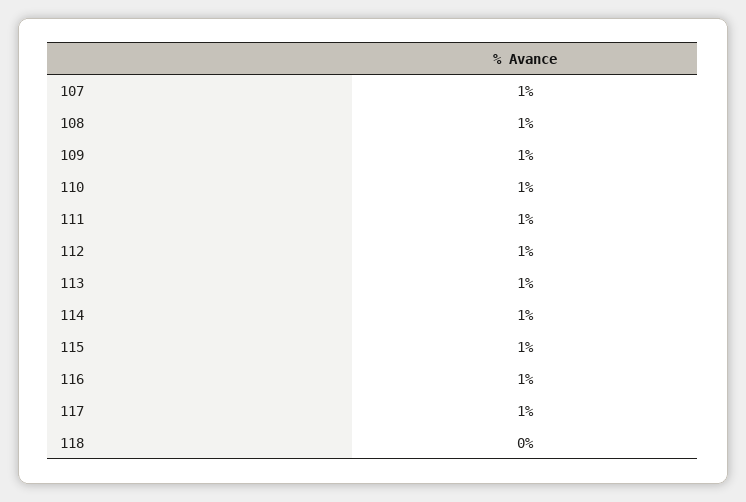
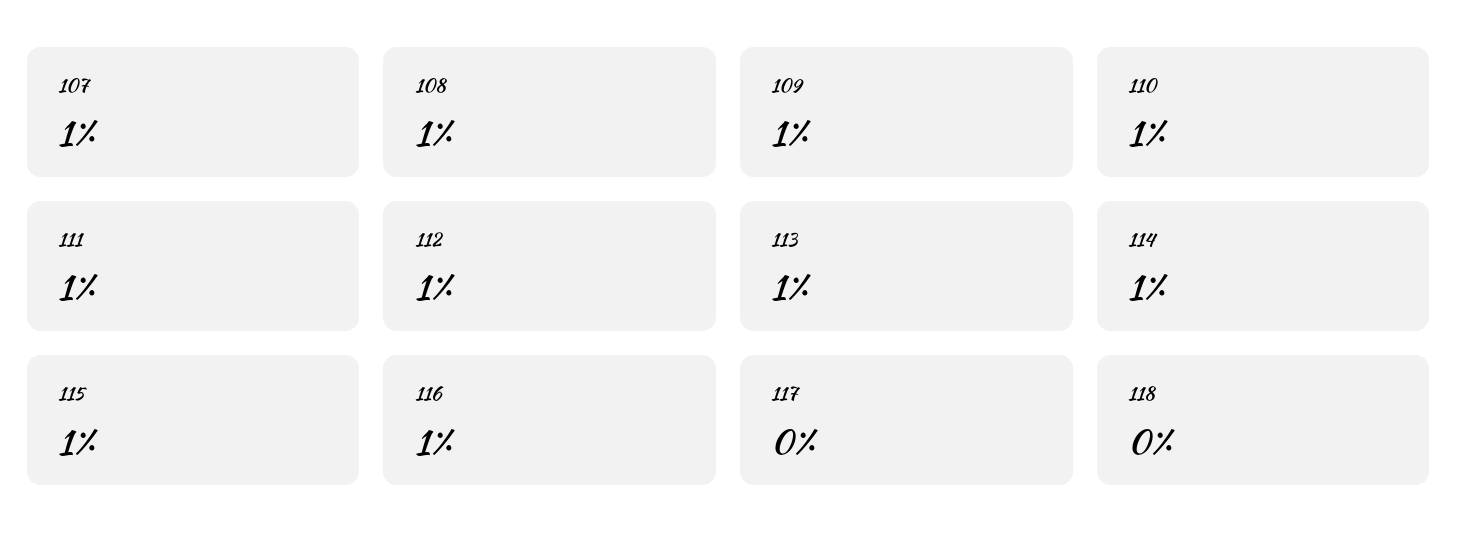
  {
    "107": 1,
    "108": 1,
    "109": 1,
    "110": 1,
    "111": 1,
    "112": 1,
    "113": 1,
    "114": 1,
    "115": 1,
    "116": 1,
-   "117": 1,
+   "117": 0,
    "118": 0
  }

